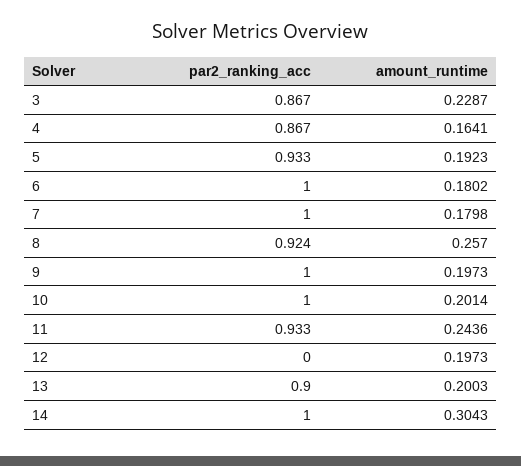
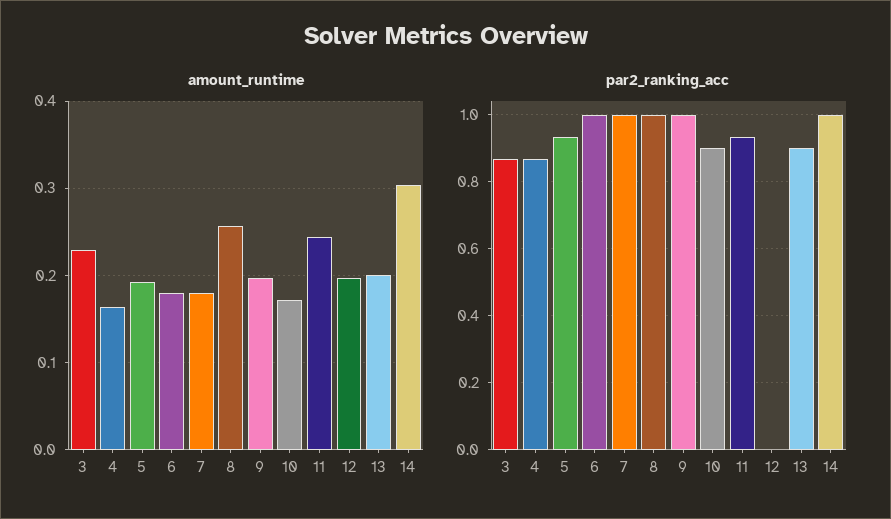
  {
    "par2_ranking_acc": {
      "3": 0.867,
      "4": 0.867,
      "5": 0.933,
      "6": 1,
      "7": 1,
-     "8": 0.924,
+     "8": 1,
      "9": 1,
-     "10": 1,
+     "10": 0.9,
      "11": 0.933,
      "12": 0,
      "13": 0.9,
      "14": 1
    },
    "amount_runtime": {
      "3": 0.2287,
      "4": 0.1641,
      "5": 0.1923,
      "6": 0.1802,
      "7": 0.1798,
      "8": 0.257,
      "9": 0.1973,
-     "10": 0.2014,
+     "10": 0.17,
      "11": 0.2436,
      "12": 0.1973,
      "13": 0.2003,
      "14": 0.3043
    }
  }

